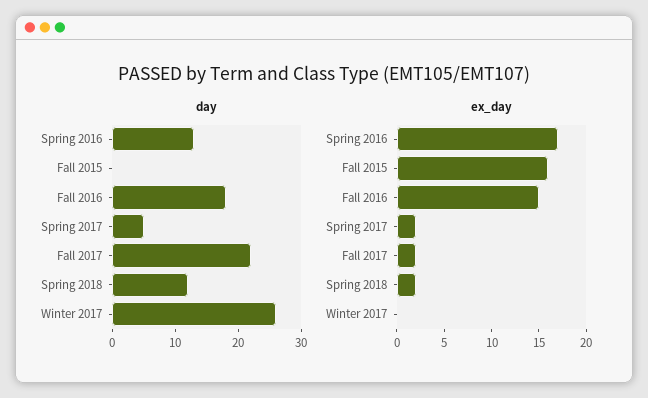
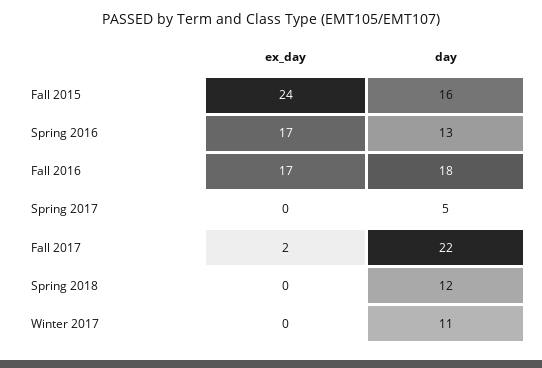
  {
    "day": {
      "Spring 2016": 13,
-     "Fall 2015": 0,
+     "Fall 2015": 16,
      "Fall 2016": 18,
      "Spring 2017": 5,
      "Fall 2017": 22,
      "Spring 2018": 12,
-     "Winter 2017": 25
+     "Winter 2017": 11
    },
    "ex_day": {
      "Spring 2016": 17,
-     "Fall 2015": 16,
+     "Fall 2015": 24,
-     "Fall 2016": 15,
+     "Fall 2016": 17,
-     "Spring 2017": 2,
+     "Spring 2017": 0,
      "Fall 2017": 2,
-     "Spring 2018": 2,
+     "Spring 2018": 0,
      "Winter 2017": 0
    }
  }

